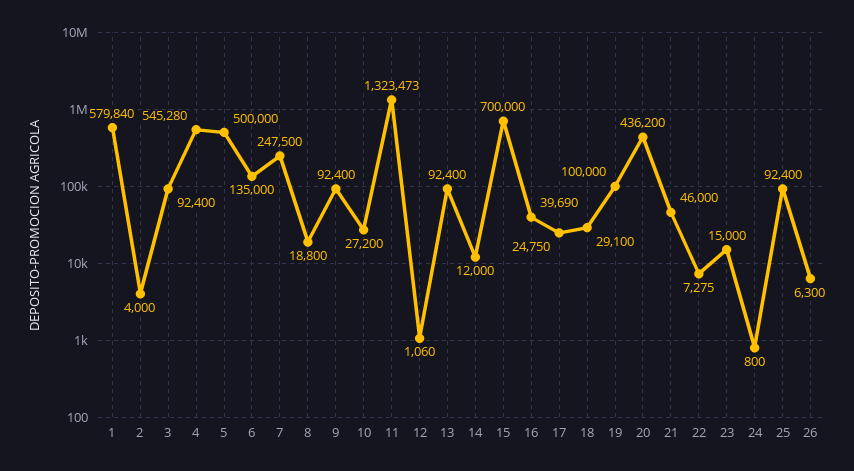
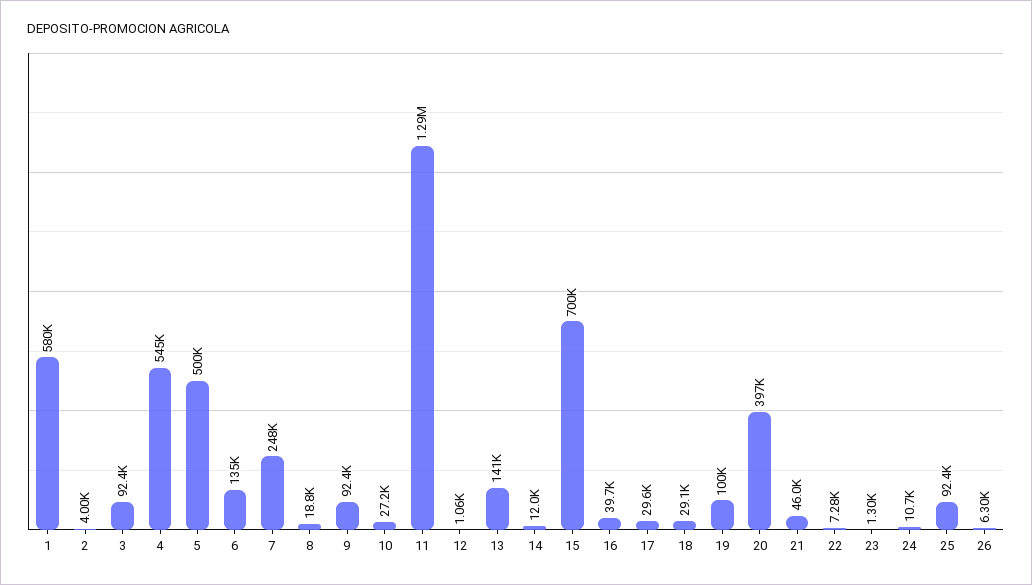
  {
    "1": 579840,
    "2": 4000,
    "3": 92400,
    "4": 545280,
    "5": 500000,
    "6": 135000,
    "7": 247500,
    "8": 18800,
    "9": 92400,
    "10": 27200,
-   "11": 1323473,
+   "11": 1290000,
    "12": 1060,
-   "13": 92400,
+   "13": 141000,
    "14": 12000,
    "15": 700000,
    "16": 39690,
-   "17": 24750,
+   "17": 29600,
    "18": 29100,
    "19": 100000,
-   "20": 436200,
+   "20": 397000,
    "21": 46000,
    "22": 7275,
-   "23": 15000,
+   "23": 1300,
-   "24": 800,
+   "24": 10700,
    "25": 92400,
    "26": 6300
  }

